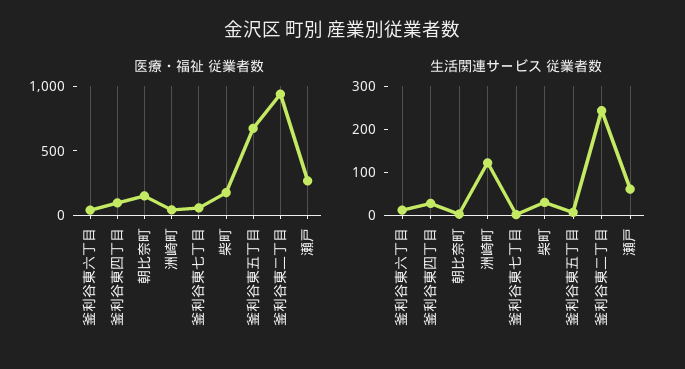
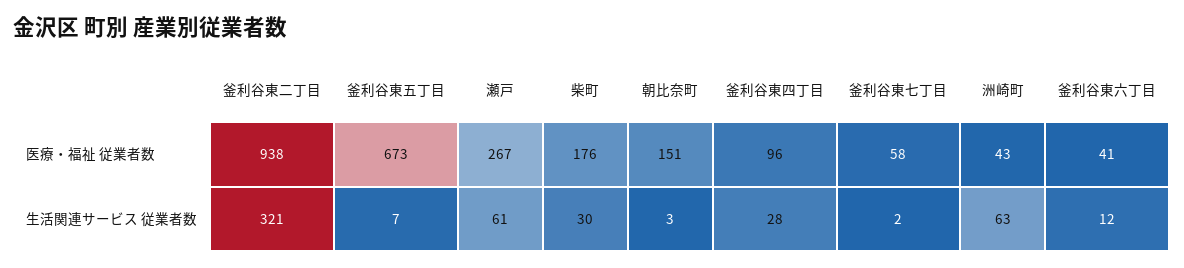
  {
    "医療・福祉 従業者数": {
      "釜利谷東六丁目": 41,
      "釜利谷東四丁目": 96,
      "朝比奈町": 151,
      "洲崎町": 43,
      "釜利谷東七丁目": 58,
      "柴町": 176,
      "釜利谷東五丁目": 673,
      "釜利谷東二丁目": 938,
      "瀬戸": 267
    },
    "生活関連サービス 従業者数": {
      "釜利谷東六丁目": 12,
      "釜利谷東四丁目": 28,
      "朝比奈町": 3,
-     "洲崎町": 120,
+     "洲崎町": 63,
      "釜利谷東七丁目": 2,
      "柴町": 30,
      "釜利谷東五丁目": 7,
-     "釜利谷東二丁目": 240,
+     "釜利谷東二丁目": 321,
      "瀬戸": 61
    }
  }

